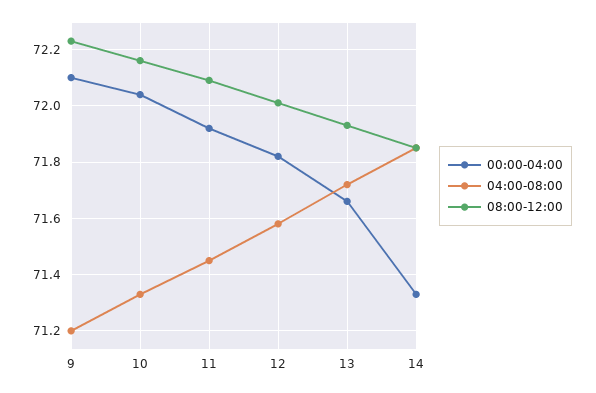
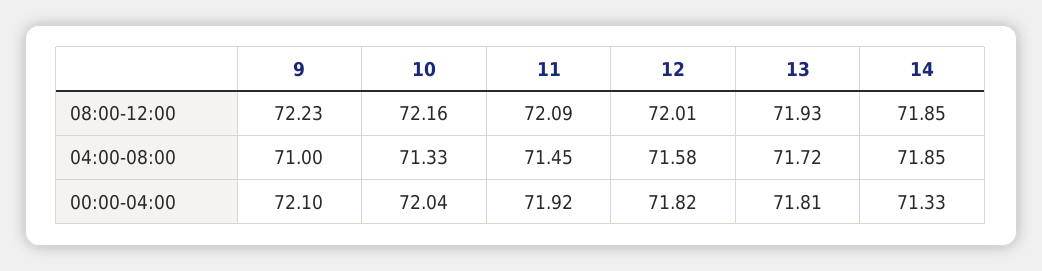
  {
    "00:00-04:00": {
      "9": 72.1,
      "10": 72.04,
      "11": 71.92,
      "12": 71.82,
-     "13": 71.65,
+     "13": 71.81,
      "14": 71.33
    },
    "04:00-08:00": {
-     "9": 71.2,
+     "9": 71,
      "10": 71.33,
      "11": 71.45,
      "12": 71.58,
      "13": 71.72,
      "14": 71.85
    },
    "08:00-12:00": {
      "9": 72.23,
      "10": 72.16,
      "11": 72.09,
      "12": 72.01,
      "13": 71.93,
      "14": 71.85
    }
  }

